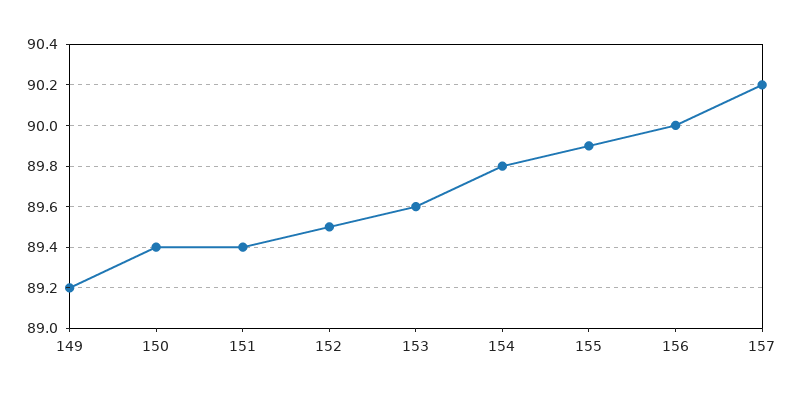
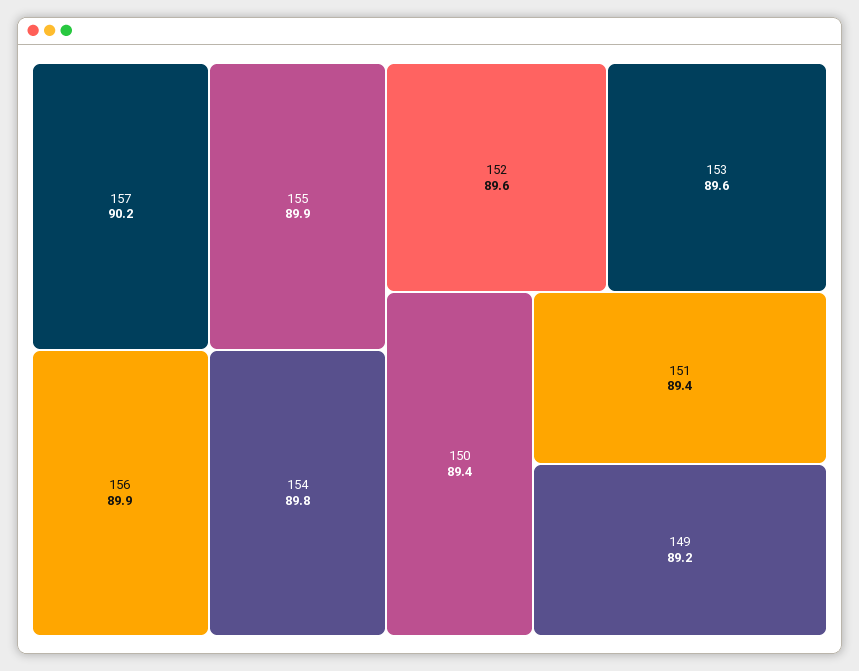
  {
    "149": 89.2,
    "150": 89.4,
    "151": 89.4,
-   "152": 89.5,
+   "152": 89.6,
    "153": 89.6,
    "154": 89.8,
    "155": 89.9,
-   "156": 90,
+   "156": 89.9,
    "157": 90.2
  }

